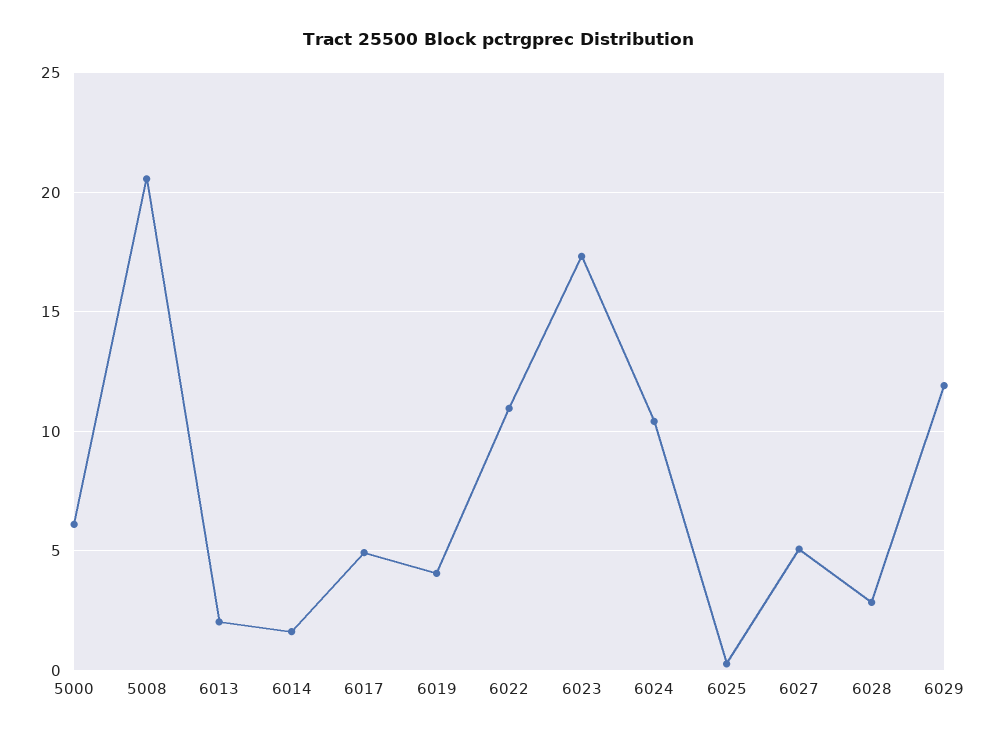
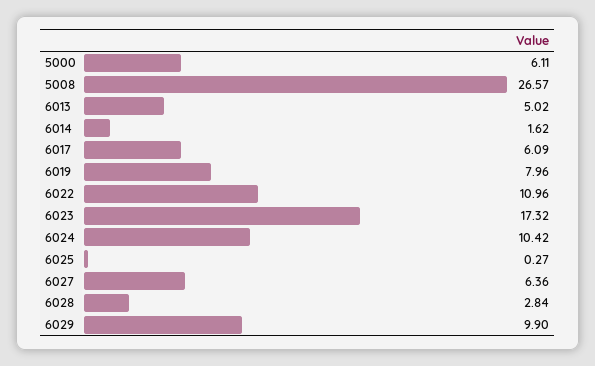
  {
    "5000": 6.11,
-   "5008": 20.5,
+   "5008": 26.57,
-   "6013": 2,
+   "6013": 5.02,
    "6014": 1.62,
-   "6017": 5,
+   "6017": 6.09,
-   "6019": 4,
+   "6019": 7.96,
    "6022": 10.96,
    "6023": 17.32,
    "6024": 10.42,
    "6025": 0.27,
-   "6027": 5,
+   "6027": 6.36,
    "6028": 2.84,
-   "6029": 12
+   "6029": 9.9
  }

